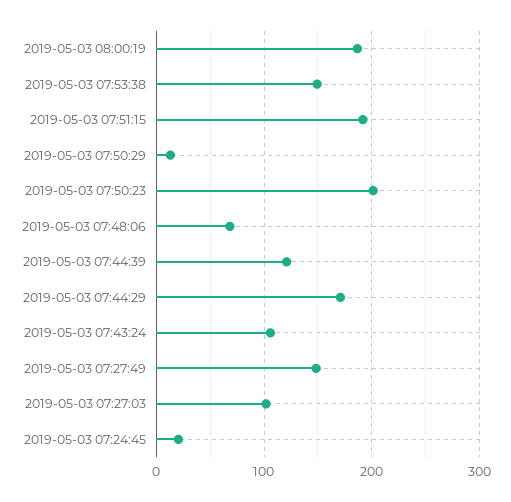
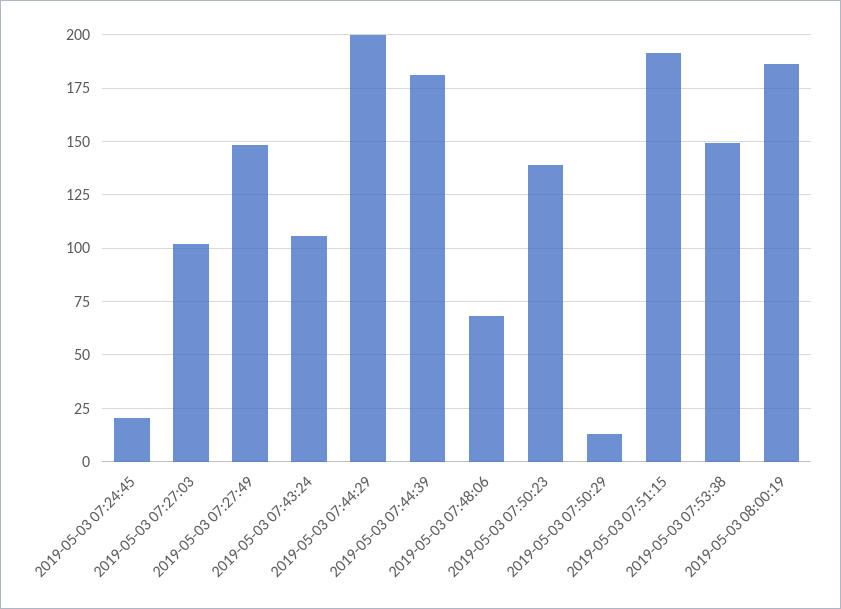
  {
    "2019-05-03 08:00:19": 185,
    "2019-05-03 07:53:38": 150,
    "2019-05-03 07:51:15": 190,
    "2019-05-03 07:50:29": 15,
-   "2019-05-03 07:50:23": 200,
+   "2019-05-03 07:50:23": 140,
    "2019-05-03 07:48:06": 70,
-   "2019-05-03 07:44:39": 120,
+   "2019-05-03 07:44:39": 180,
-   "2019-05-03 07:44:29": 170,
+   "2019-05-03 07:44:29": 200,
    "2019-05-03 07:43:24": 105,
    "2019-05-03 07:27:49": 150,
    "2019-05-03 07:27:03": 100,
    "2019-05-03 07:24:45": 20
  }

